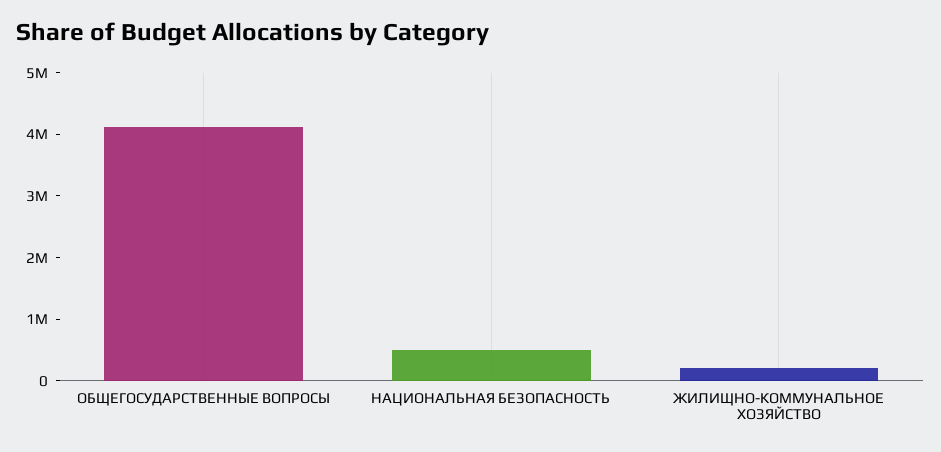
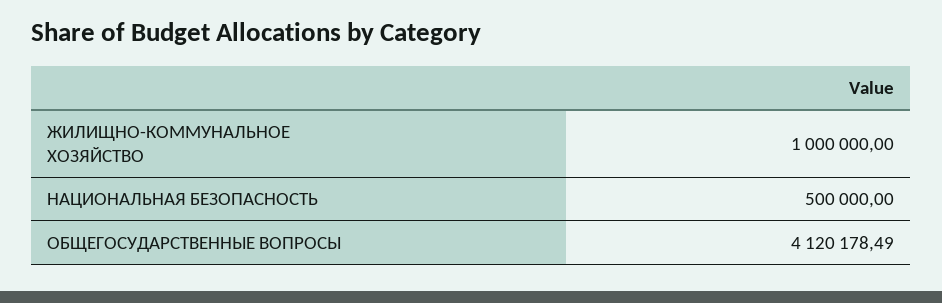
  {
    "ОБЩЕГОСУДАРСТВЕННЫЕ ВОПРОСЫ": 4120178.49,
    "НАЦИОНАЛЬНАЯ БЕЗОПАСНОСТЬ": 500000,
-   "ЖИЛИЩНО-КОММУНАЛЬНОЕ ХОЗЯЙСТВО": 200000
+   "ЖИЛИЩНО-КОММУНАЛЬНОЕ ХОЗЯЙСТВО": 1000000
  }

